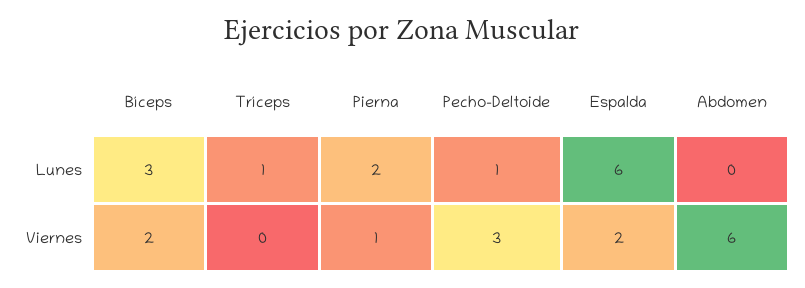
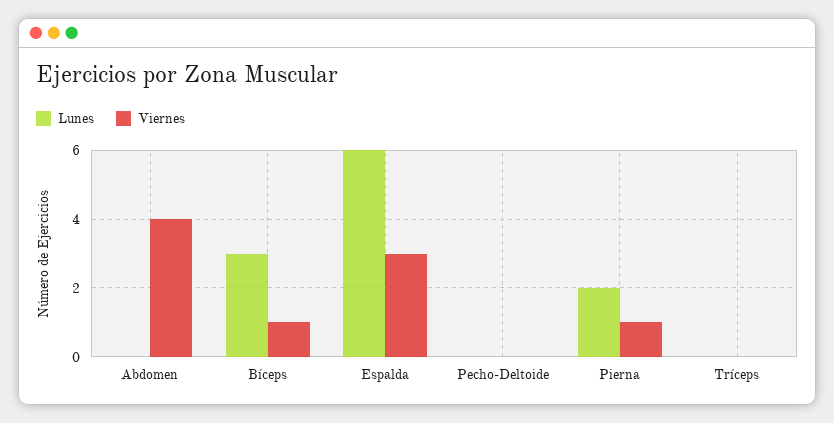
  {
    "Lunes": {
      "Bíceps": 3,
-     "Tríceps": 1,
+     "Tríceps": 0,
      "Pierna": 2,
-     "Pecho-Deltoide": 1,
+     "Pecho-Deltoide": 0,
      "Espalda": 6,
      "Abdomen": 0
    },
    "Viernes": {
-     "Bíceps": 2,
+     "Bíceps": 1,
      "Tríceps": 0,
      "Pierna": 1,
-     "Pecho-Deltoide": 3,
+     "Pecho-Deltoide": 0,
-     "Espalda": 2,
+     "Espalda": 3,
-     "Abdomen": 6
+     "Abdomen": 4
    }
  }

